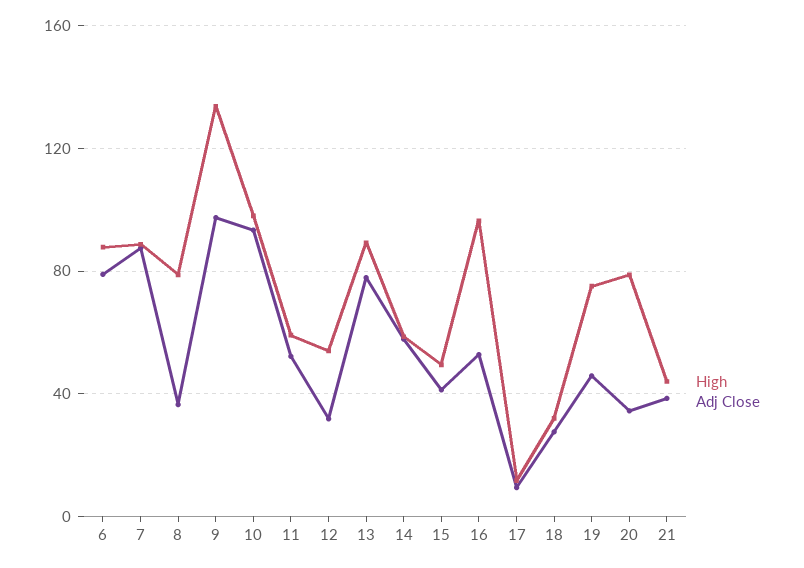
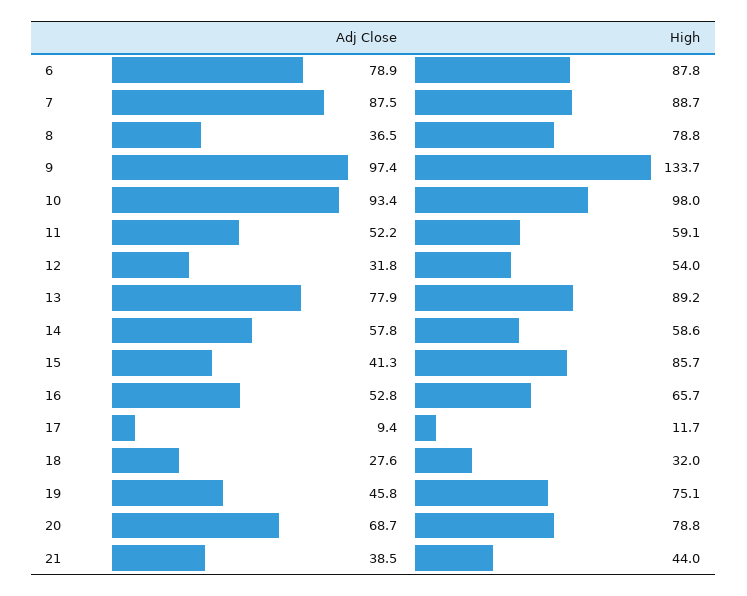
  {
    "High": {
      "6": 87.8,
      "7": 88.7,
      "8": 78.8,
      "9": 133.7,
      "10": 98,
      "11": 59.1,
      "12": 54,
      "13": 89.2,
      "14": 58.6,
-     "15": 50,
+     "15": 85.7,
-     "16": 95,
+     "16": 65.7,
      "17": 11.7,
      "18": 32,
      "19": 75.1,
      "20": 78.8,
      "21": 44
    },
    "Adj Close": {
      "6": 78.9,
      "7": 87.5,
      "8": 36.5,
      "9": 97.4,
      "10": 93.4,
      "11": 52.2,
      "12": 31.8,
      "13": 77.9,
      "14": 57.8,
      "15": 41.3,
      "16": 52.8,
      "17": 9.4,
      "18": 27.6,
      "19": 45.8,
-     "20": 35,
+     "20": 68.7,
      "21": 38.5
    }
  }

